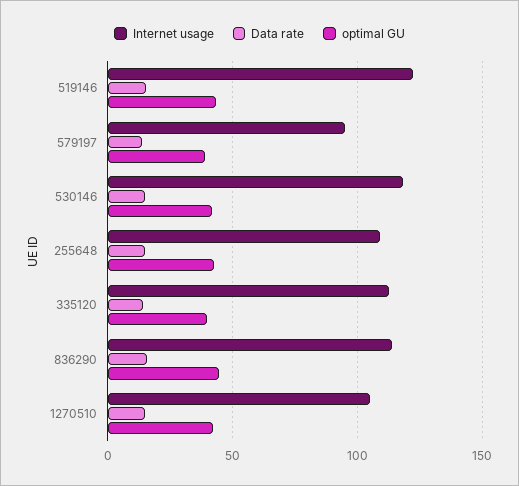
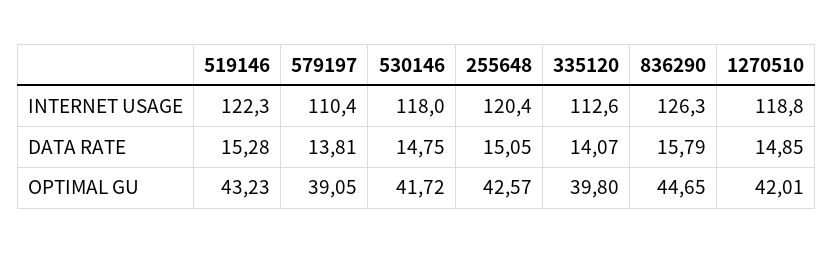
  {
    "Internet usage": {
      "519146": 122.3,
-     "579197": 95,
+     "579197": 110.4,
      "530146": 118,
-     "255648": 110,
+     "255648": 120.4,
      "335120": 112.6,
-     "836290": 115,
+     "836290": 126.3,
-     "1270510": 105
+     "1270510": 118.8
    },
    "Data rate": {
      "519146": 15.28,
      "579197": 13.81,
      "530146": 14.75,
      "255648": 15.05,
      "335120": 14.07,
      "836290": 15.79,
      "1270510": 14.85
    },
    "optimal GU": {
      "519146": 43.23,
      "579197": 39.05,
      "530146": 41.72,
      "255648": 42.57,
      "335120": 39.8,
      "836290": 44.65,
      "1270510": 42.01
    }
  }

